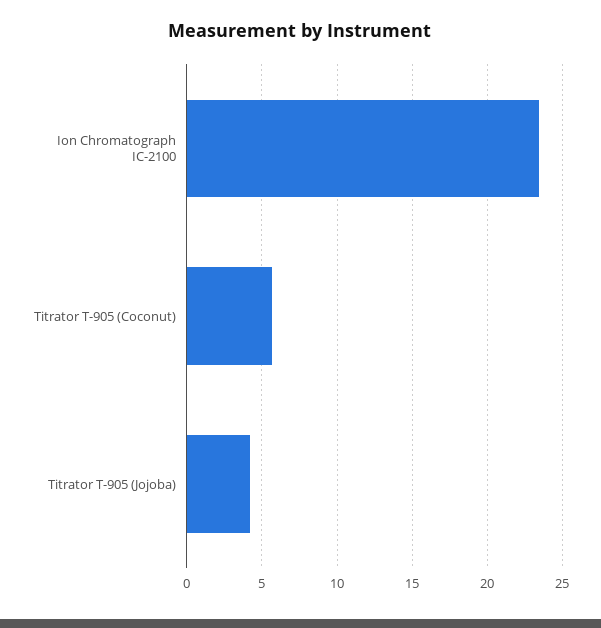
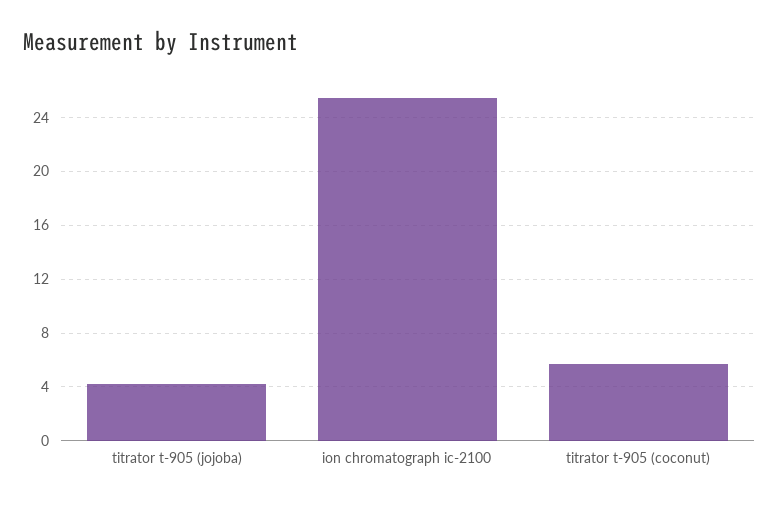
  {
-   "Ion Chromatograph IC-2100": 23.5,
+   "Ion Chromatograph IC-2100": 25.5,
    "Titrator T-905 (Coconut)": 5.5,
    "Titrator T-905 (Jojoba)": 4
  }

